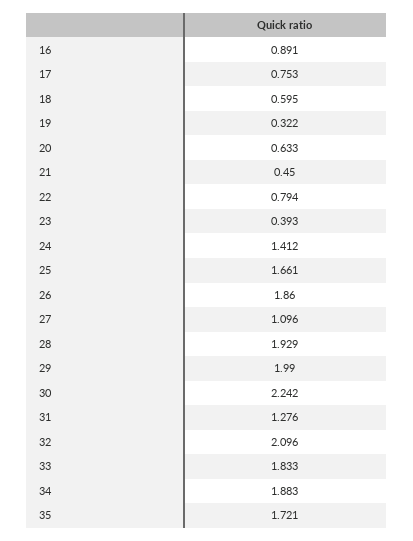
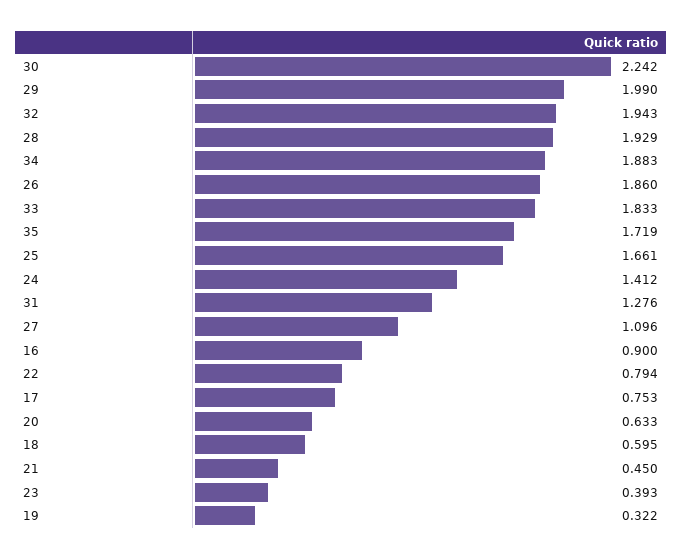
  {
-   "16": 0.891,
+   "16": 0.9,
    "17": 0.753,
    "18": 0.595,
    "19": 0.322,
    "20": 0.633,
    "21": 0.45,
    "22": 0.794,
    "23": 0.393,
    "24": 1.412,
    "25": 1.661,
    "26": 1.86,
    "27": 1.096,
    "28": 1.929,
    "29": 1.99,
    "30": 2.242,
    "31": 1.276,
-   "32": 2.096,
+   "32": 1.943,
    "33": 1.833,
    "34": 1.883,
-   "35": 1.721
+   "35": 1.719
  }

